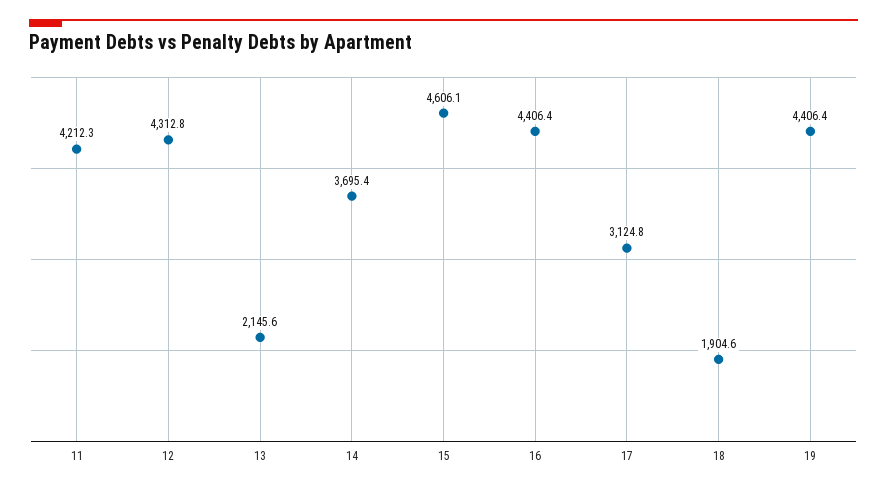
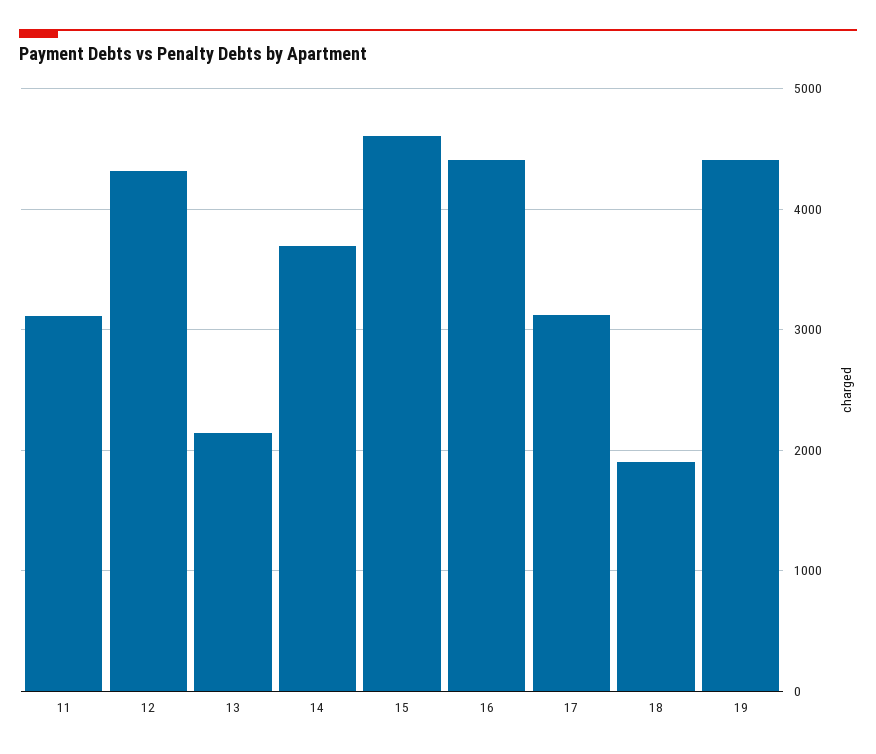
  {
-   "11": 4212.3,
+   "11": 3100,
    "12": 4312.8,
    "13": 2145.6,
    "14": 3695.4,
    "15": 4606.1,
    "16": 4406.4,
    "17": 3124.8,
    "18": 1904.6,
    "19": 4406.4
  }

